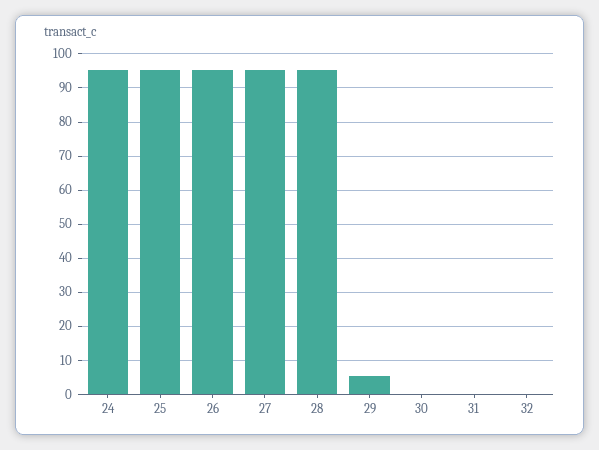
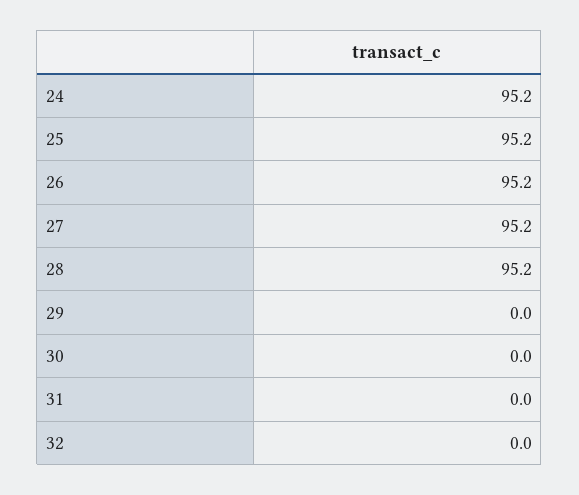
  {
    "24": 95.2,
    "25": 95.2,
    "26": 95.2,
    "27": 95.2,
    "28": 95.2,
-   "29": 6,
+   "29": 0,
    "30": 0,
    "31": 0,
    "32": 0
  }

